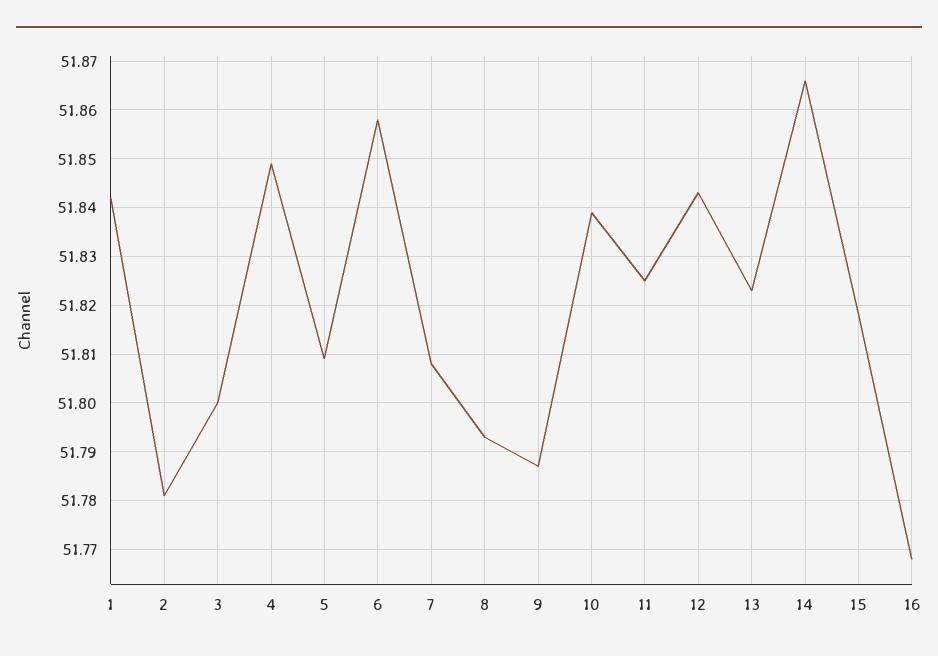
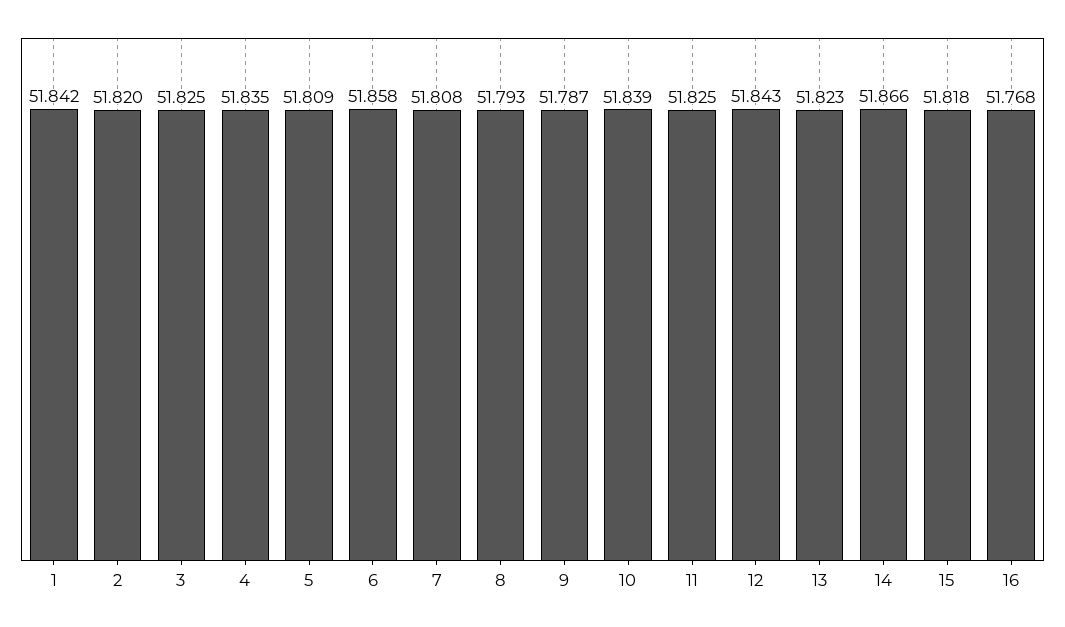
  {
    "1": 51.842,
-   "2": 51.78,
+   "2": 51.82,
-   "3": 51.8,
+   "3": 51.825,
-   "4": 51.85,
+   "4": 51.835,
    "5": 51.809,
    "6": 51.858,
    "7": 51.808,
    "8": 51.793,
    "9": 51.787,
    "10": 51.839,
    "11": 51.825,
    "12": 51.843,
    "13": 51.823,
    "14": 51.866,
    "15": 51.818,
    "16": 51.768
  }

